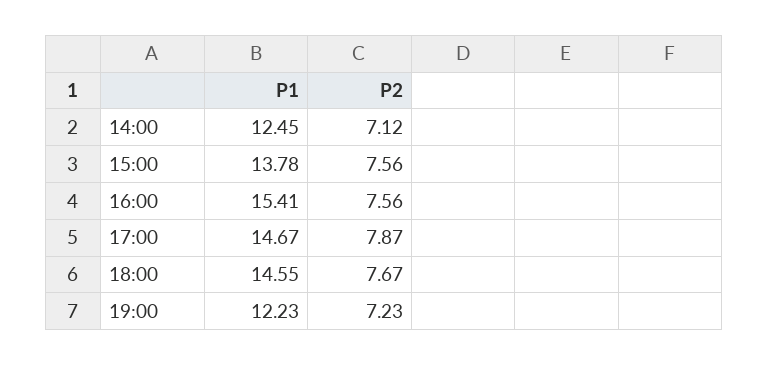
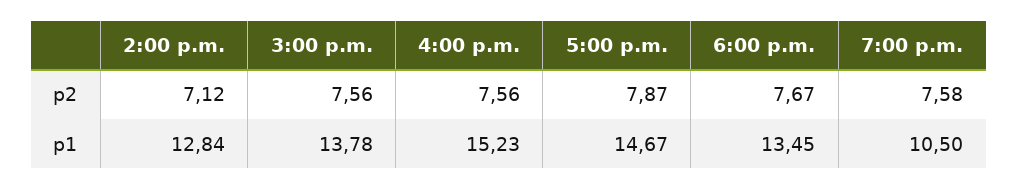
  {
    "P1": {
-     "14:00": 12.45,
+     "14:00": 12.84,
      "15:00": 13.78,
-     "16:00": 15.41,
+     "16:00": 15.23,
      "17:00": 14.67,
-     "18:00": 14.55,
+     "18:00": 13.45,
-     "19:00": 12.23
+     "19:00": 10.5
    },
    "P2": {
      "14:00": 7.12,
      "15:00": 7.56,
      "16:00": 7.56,
      "17:00": 7.87,
      "18:00": 7.67,
-     "19:00": 7.23
+     "19:00": 7.58
    }
  }

